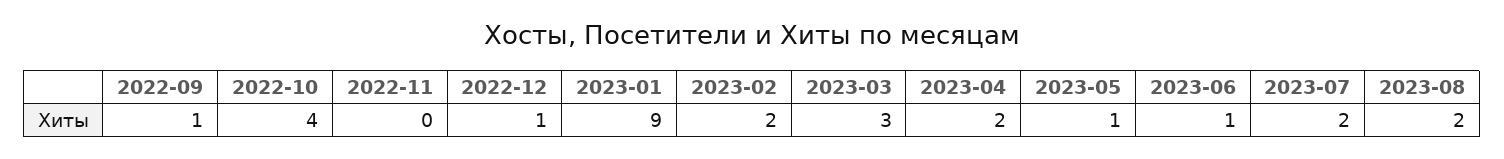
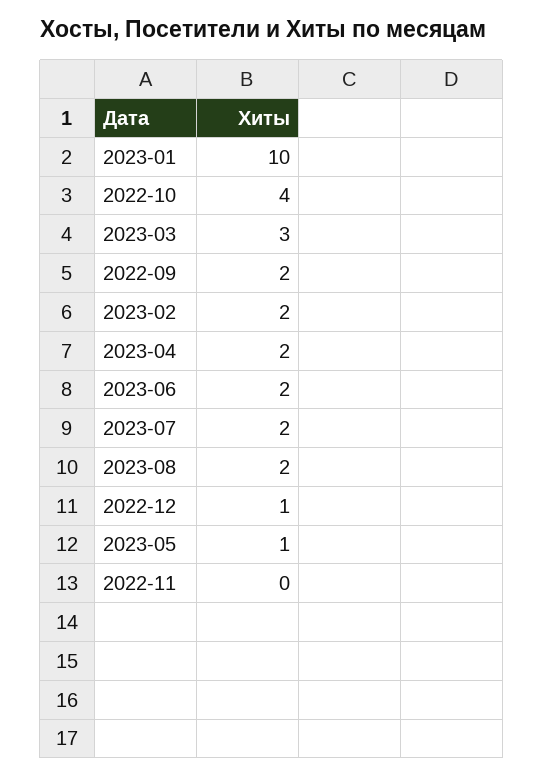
  {
-   "2022-09": 1,
+   "2022-09": 2,
    "2022-10": 4,
    "2022-11": 0,
    "2022-12": 1,
-   "2023-01": 9,
+   "2023-01": 10,
    "2023-02": 2,
    "2023-03": 3,
    "2023-04": 2,
    "2023-05": 1,
-   "2023-06": 1,
+   "2023-06": 2,
    "2023-07": 2,
    "2023-08": 2
  }

